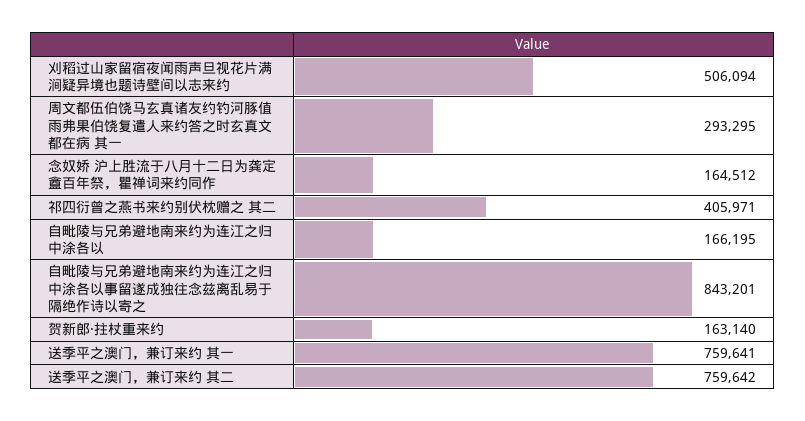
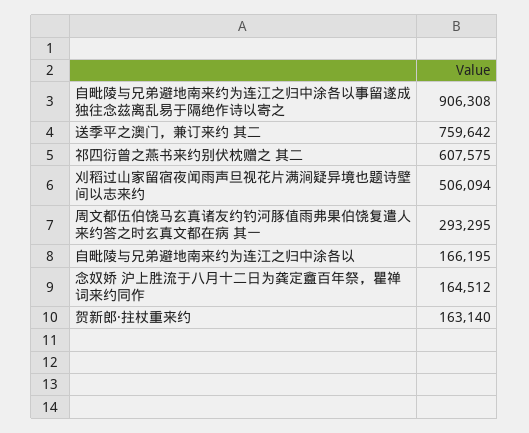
  {
    "刈稻过山家留宿夜闻雨声旦视花片满涧疑异境也题诗壁间以志来约": 506094,
    "周文都伍伯饶马玄真诸友约钓河豚值雨弗果伯饶复遣人来约答之时玄真文都在病 其一": 293295,
    "念奴娇 沪上胜流于八月十二日为龚定盦百年祭，瞿禅词来约同作": 164512,
-   "祁四衍曾之燕书来约别伏枕赠之 其二": 405971,
+   "祁四衍曾之燕书来约别伏枕赠之 其二": 607575,
    "自毗陵与兄弟避地南来约为连江之归中涂各以": 166195,
-   "自毗陵与兄弟避地南来约为连江之归中涂各以事留遂成独往念兹离乱易于隔绝作诗以寄之": 843201,
+   "自毗陵与兄弟避地南来约为连江之归中涂各以事留遂成独往念兹离乱易于隔绝作诗以寄之": 906308,
    "贺新郎·拄杖重来约": 163140,
-   "送季平之澳门，兼订来约 其一": 759641,
    "送季平之澳门，兼订来约 其二": 759642
  }

